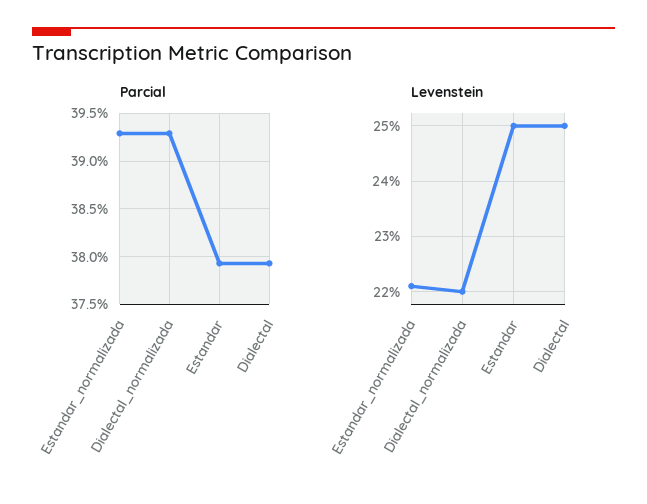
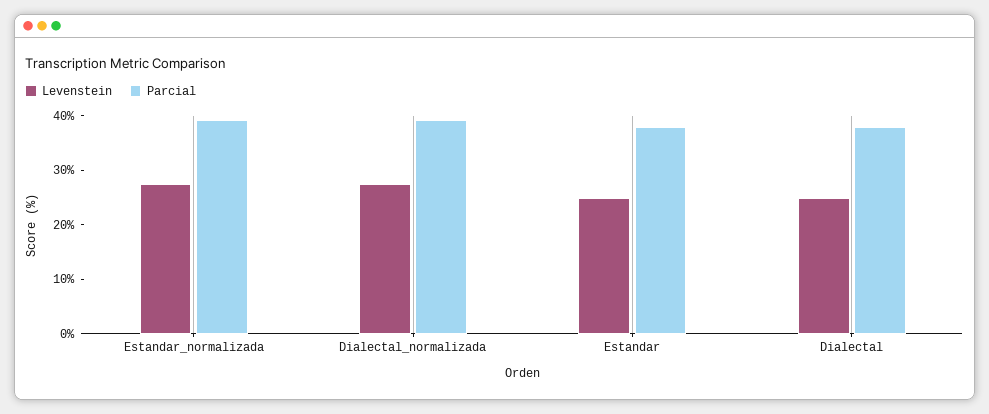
  {
    "Parcial": {
      "Estandar_normalizada": 39.3,
      "Dialectal_normalizada": 39.3,
      "Estandar": 37.9,
      "Dialectal": 37.9
    },
    "Levenstein": {
-     "Estandar_normalizada": 22,
+     "Estandar_normalizada": 28,
-     "Dialectal_normalizada": 22,
+     "Dialectal_normalizada": 28,
      "Estandar": 25,
      "Dialectal": 25
    }
  }

